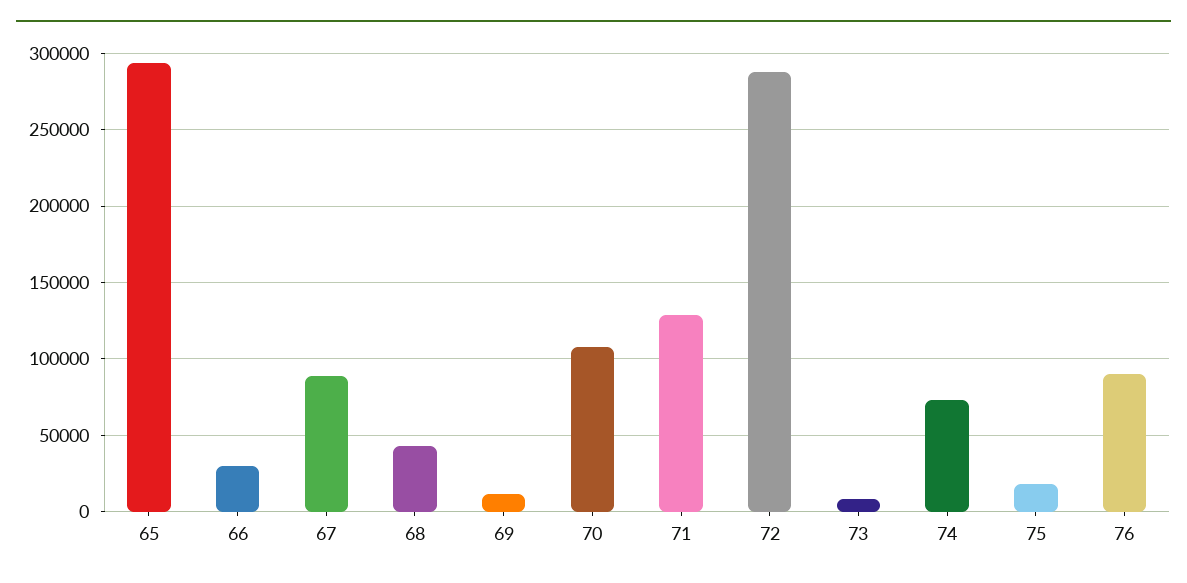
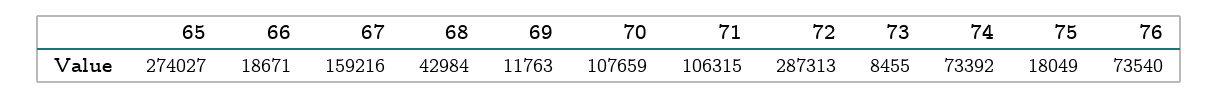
  {
-   "65": 295000,
+   "65": 274027,
-   "66": 30000,
+   "66": 18671,
-   "67": 90000,
+   "67": 159216,
    "68": 42984,
    "69": 11763,
    "70": 107659,
-   "71": 130000,
+   "71": 106315,
    "72": 287313,
    "73": 8455,
    "74": 73392,
    "75": 18049,
-   "76": 90000
+   "76": 73540
  }

